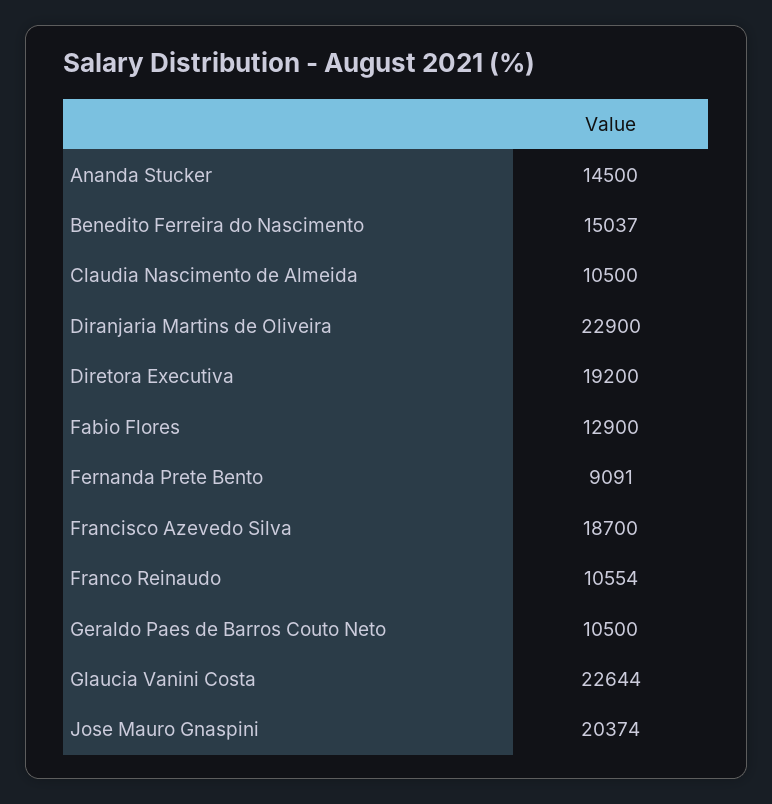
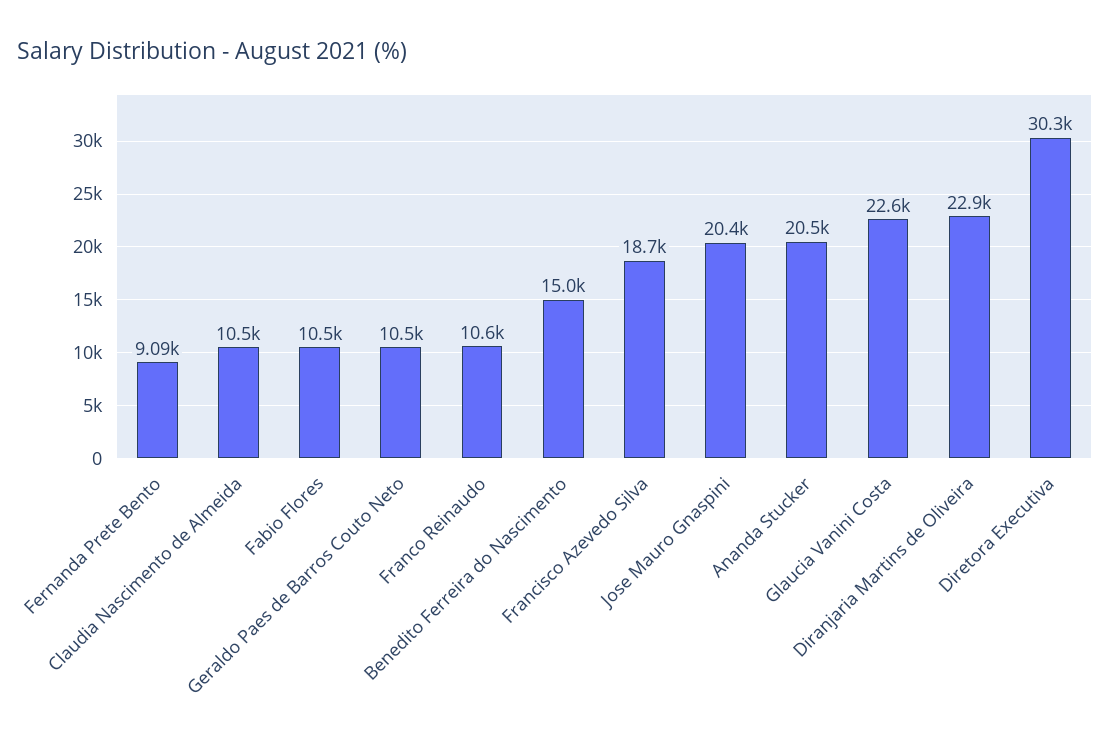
  {
-   "Ananda Stucker": 14500,
+   "Ananda Stucker": 20500,
    "Benedito Ferreira do Nascimento": 15037,
    "Claudia Nascimento de Almeida": 10500,
    "Diranjaria Martins de Oliveira": 22900,
-   "Diretora Executiva": 19200,
+   "Diretora Executiva": 30300,
-   "Fabio Flores": 12900,
+   "Fabio Flores": 10500,
    "Fernanda Prete Bento": 9091,
    "Francisco Azevedo Silva": 18700,
    "Franco Reinaudo": 10554,
    "Geraldo Paes de Barros Couto Neto": 10500,
    "Glaucia Vanini Costa": 22644,
    "Jose Mauro Gnaspini": 20374
  }

